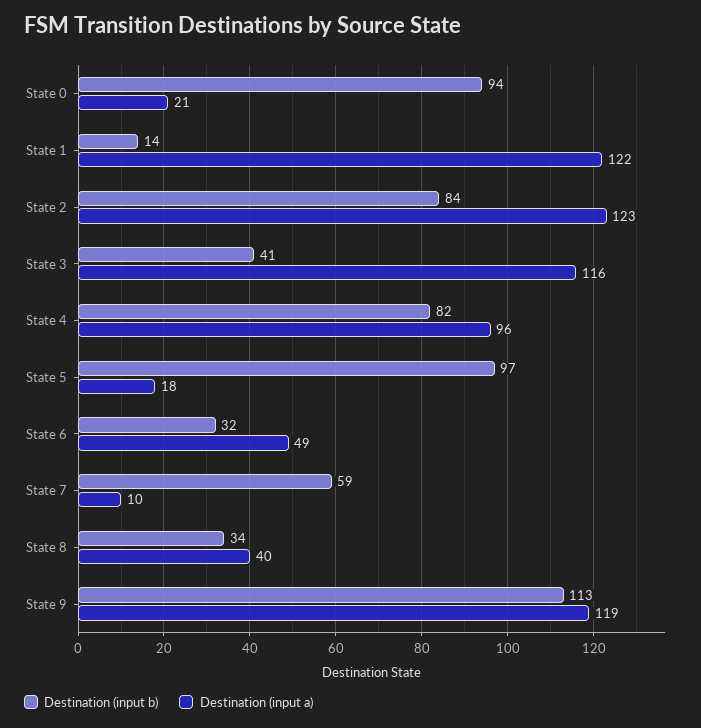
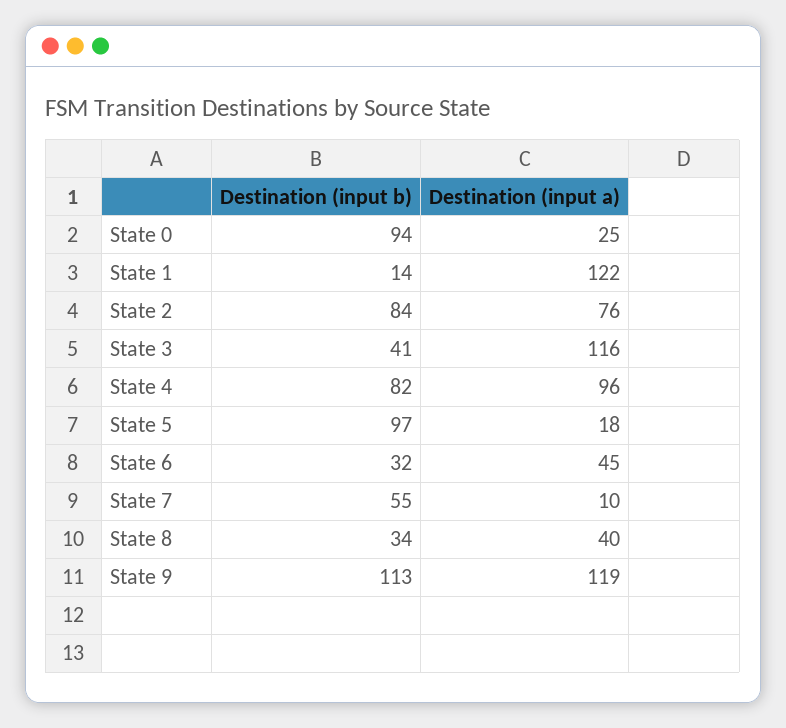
  {
    "Destination (input b)": {
      "State 0": 94,
      "State 1": 14,
      "State 2": 84,
      "State 3": 41,
      "State 4": 82,
      "State 5": 97,
      "State 6": 32,
-     "State 7": 59,
+     "State 7": 55,
      "State 8": 34,
      "State 9": 113
    },
    "Destination (input a)": {
-     "State 0": 21,
+     "State 0": 25,
      "State 1": 122,
-     "State 2": 123,
+     "State 2": 76,
      "State 3": 116,
      "State 4": 96,
      "State 5": 18,
-     "State 6": 49,
+     "State 6": 45,
      "State 7": 10,
      "State 8": 40,
      "State 9": 119
    }
  }

